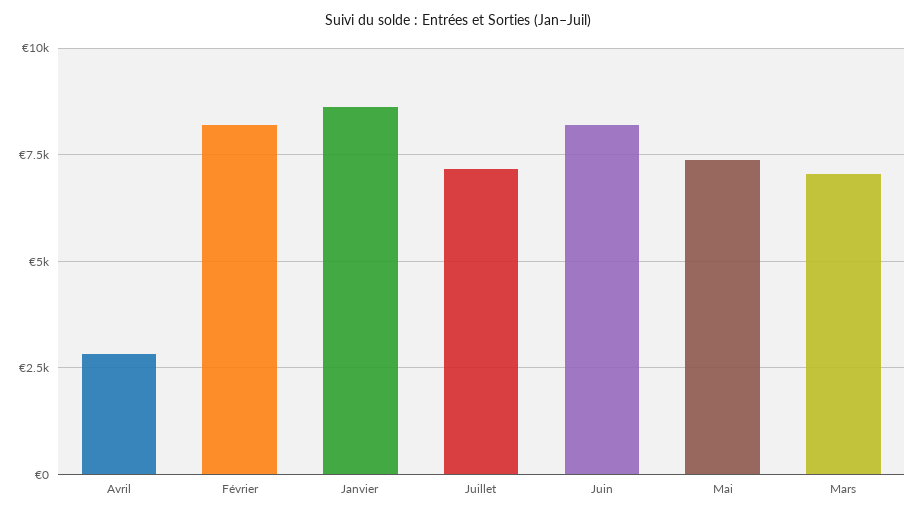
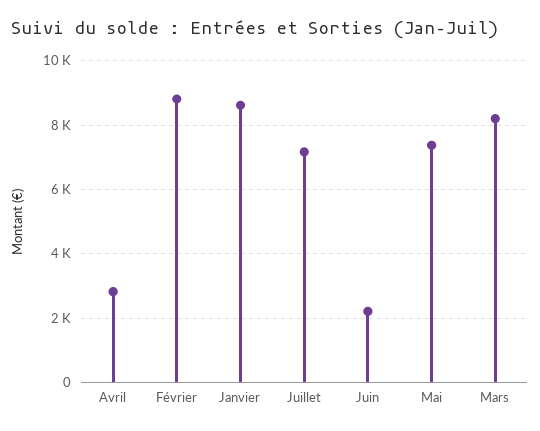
  {
    "Avril": 2800,
-   "Février": 8250,
+   "Février": 8800,
    "Janvier": 8600,
    "Juillet": 7200,
-   "Juin": 8250,
+   "Juin": 2200,
    "Mai": 7400,
-   "Mars": 7000
+   "Mars": 8200
  }

